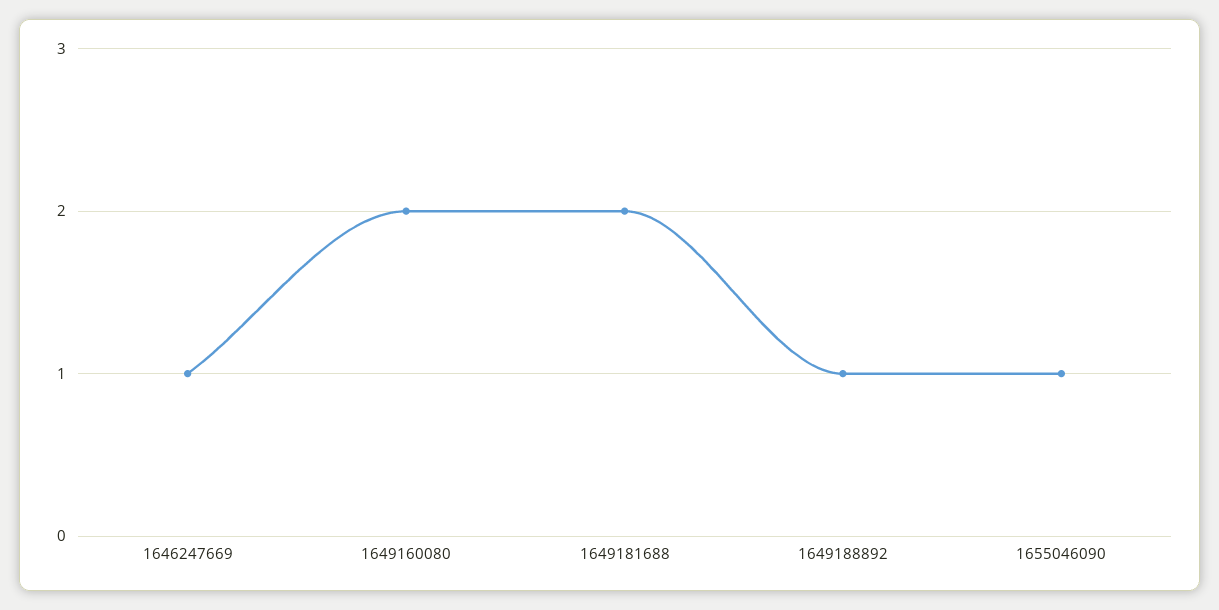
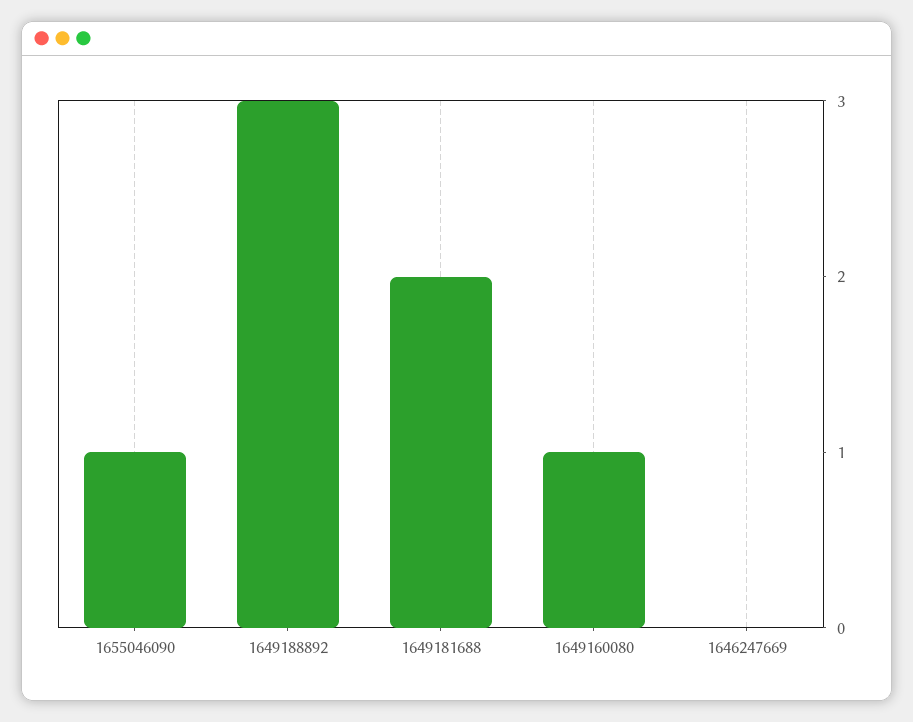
  {
-   "1646247669": 1,
+   "1646247669": 0,
-   "1649160080": 2,
+   "1649160080": 1,
    "1649181688": 2,
-   "1649188892": 1,
+   "1649188892": 3,
    "1655046090": 1
  }

